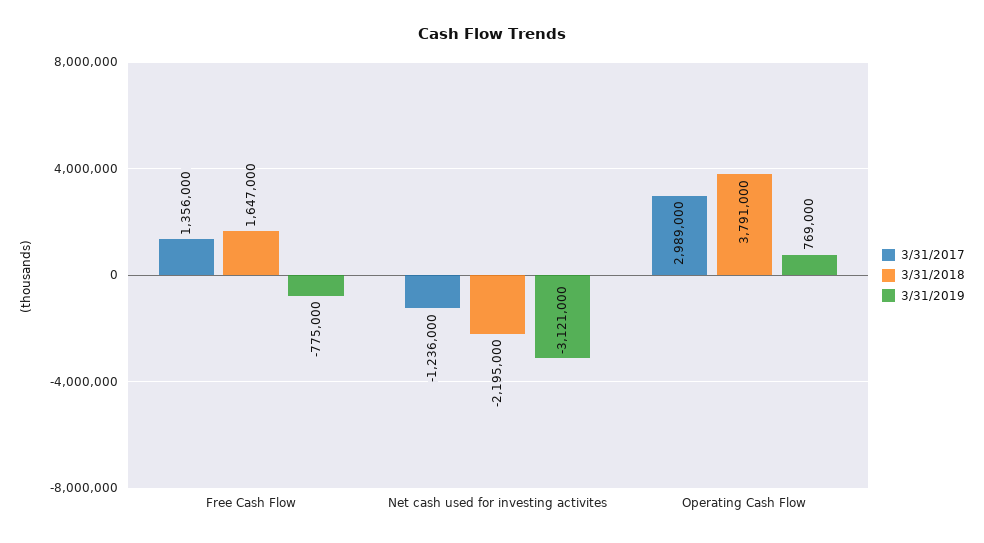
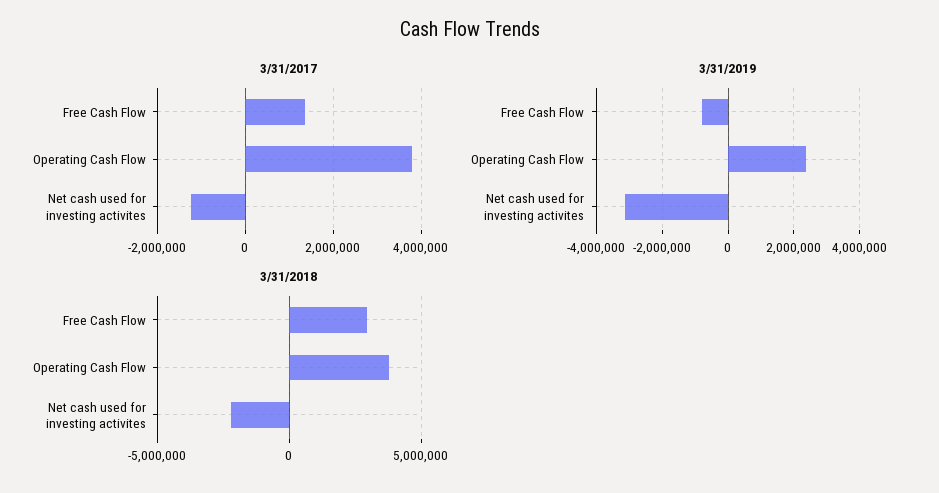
  {
    "3/31/2017": {
      "Free Cash Flow": 1356000,
      "Net cash used for investing activites": -1236000,
-     "Operating Cash Flow": 2989000
+     "Operating Cash Flow": 3800000
    },
    "3/31/2018": {
-     "Free Cash Flow": 1647000,
+     "Free Cash Flow": 3000000,
      "Net cash used for investing activites": -2195000,
      "Operating Cash Flow": 3791000
    },
    "3/31/2019": {
      "Free Cash Flow": -775000,
      "Net cash used for investing activites": -3121000,
-     "Operating Cash Flow": 769000
+     "Operating Cash Flow": 2400000
    }
  }

